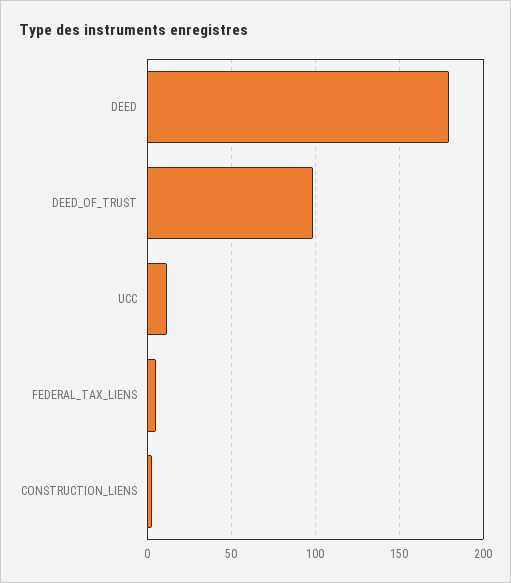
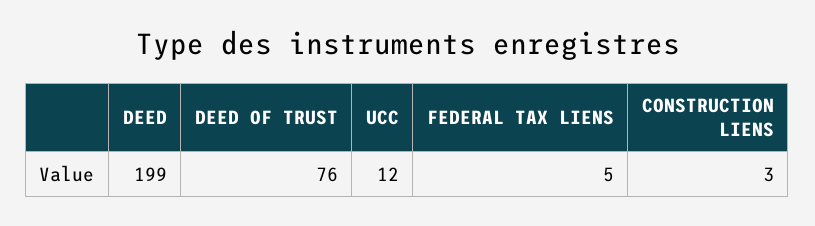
  {
-   "DEED": 180,
+   "DEED": 199,
-   "DEED_OF_TRUST": 100,
+   "DEED_OF_TRUST": 76,
    "UCC": 12,
    "FEDERAL_TAX_LIENS": 5,
    "CONSTRUCTION_LIENS": 3
  }

